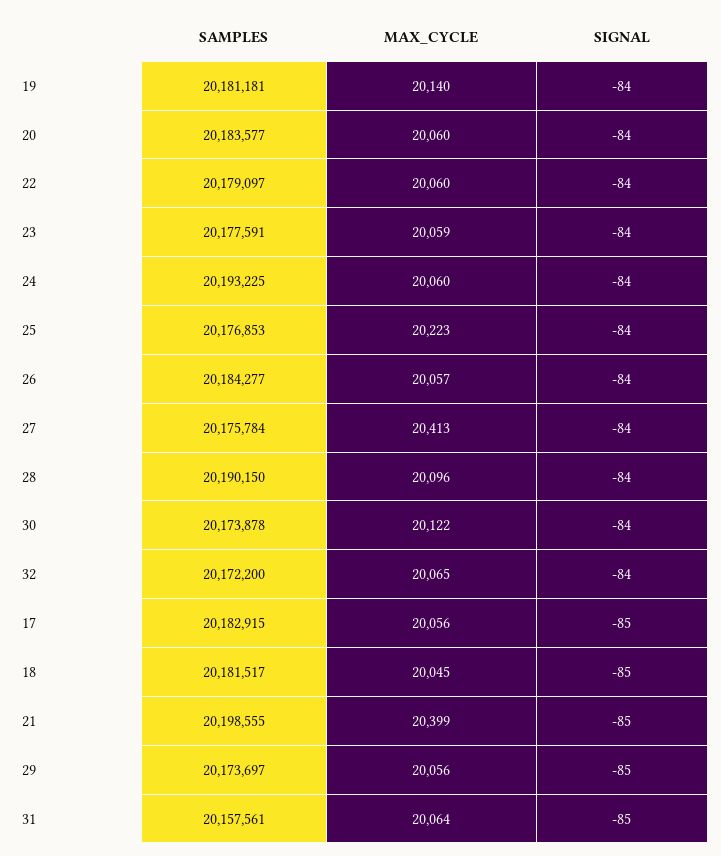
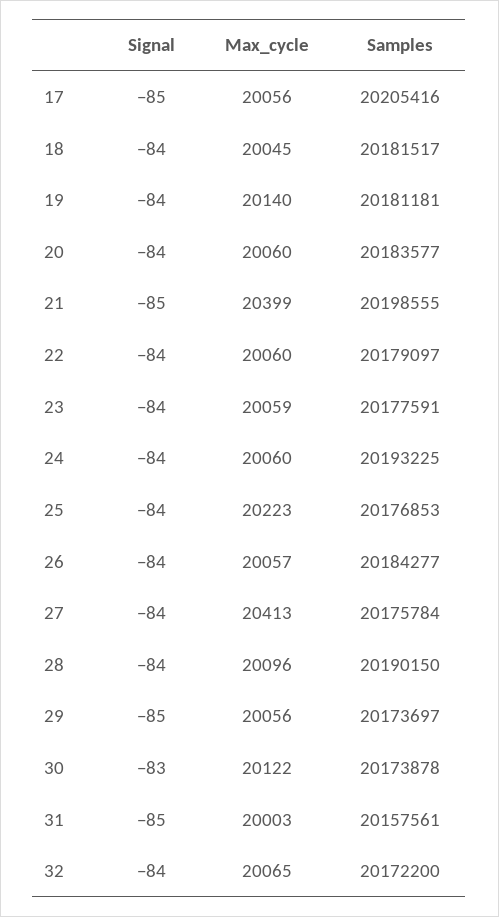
  {
    "SAMPLES": {
      "19": 20181181,
      "20": 20183577,
      "22": 20179097,
      "23": 20177591,
      "24": 20193225,
      "25": 20176853,
      "26": 20184277,
      "27": 20175784,
      "28": 20190150,
      "30": 20173878,
      "32": 20172200,
-     "17": 20182915,
+     "17": 20205416,
      "18": 20181517,
      "21": 20198555,
      "29": 20173697,
      "31": 20157561
    },
    "MAX_CYCLE": {
      "19": 20140,
      "20": 20060,
      "22": 20060,
      "23": 20059,
      "24": 20060,
      "25": 20223,
      "26": 20057,
      "27": 20413,
      "28": 20096,
      "30": 20122,
      "32": 20065,
      "17": 20056,
      "18": 20045,
      "21": 20399,
      "29": 20056,
-     "31": 20064
+     "31": 20003
    },
    "SIGNAL": {
      "19": -84,
      "20": -84,
      "22": -84,
      "23": -84,
      "24": -84,
      "25": -84,
      "26": -84,
      "27": -84,
      "28": -84,
-     "30": -84,
+     "30": -83,
      "32": -84,
      "17": -85,
-     "18": -85,
+     "18": -84,
      "21": -85,
      "29": -85,
      "31": -85
    }
  }

